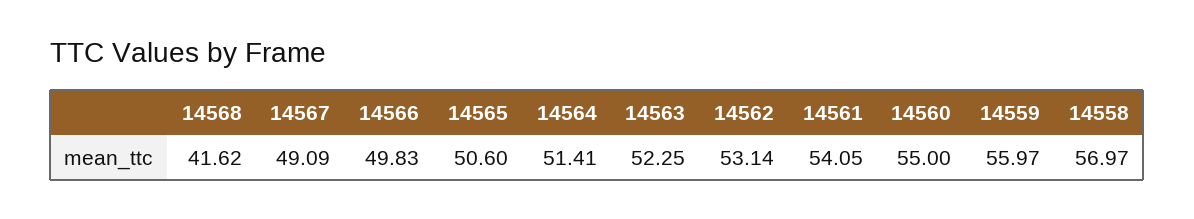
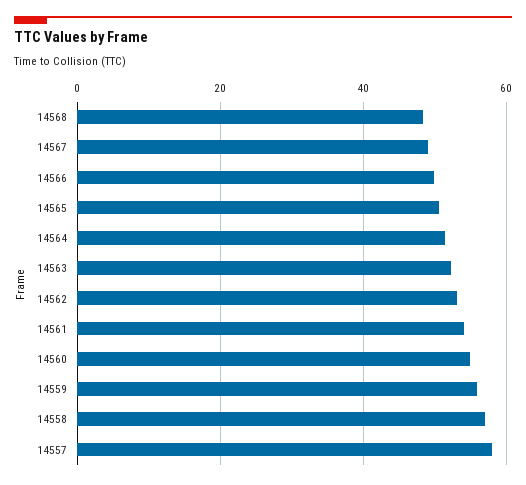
  {
-   "14568": 41.62,
+   "14568": 48,
    "14567": 49.09,
    "14566": 49.83,
    "14565": 50.6,
    "14564": 51.41,
    "14563": 52.25,
    "14562": 53.14,
    "14561": 54.05,
    "14560": 55,
    "14559": 55.97,
-   "14558": 56.97
+   "14558": 56.97,
+   "14557": 58
  }

